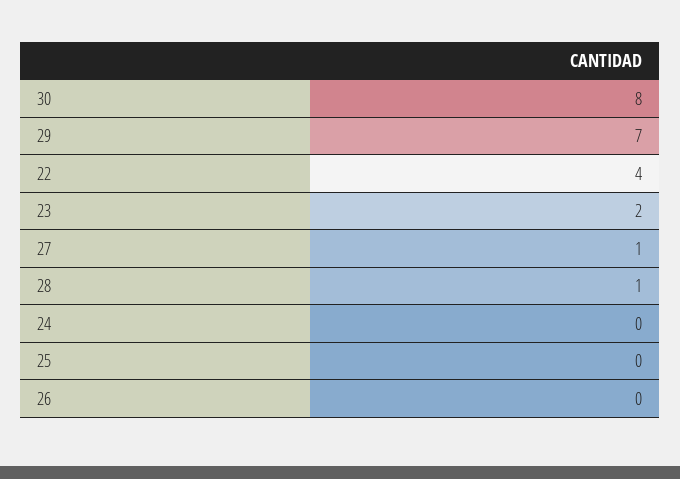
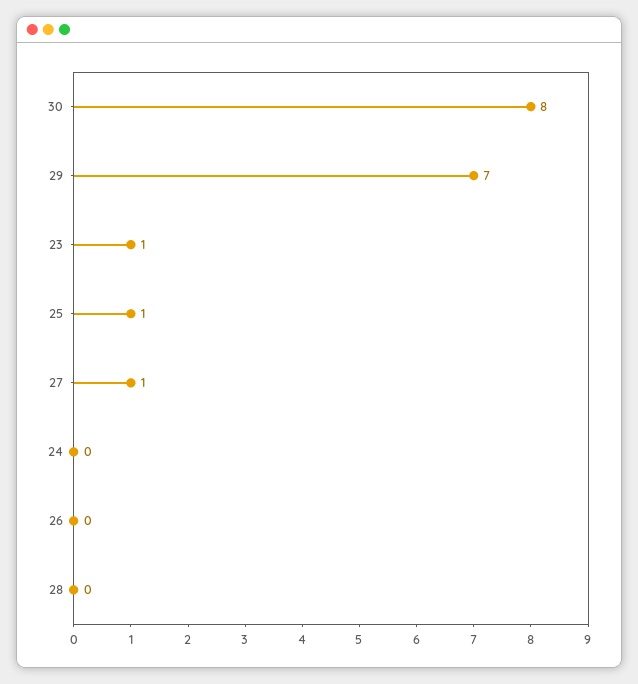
  {
    "30": 8,
    "29": 7,
-   "22": 4,
-   "23": 2,
+   "23": 1,
    "27": 1,
-   "28": 1,
+   "28": 0,
    "24": 0,
-   "25": 0,
+   "25": 1,
    "26": 0
  }

